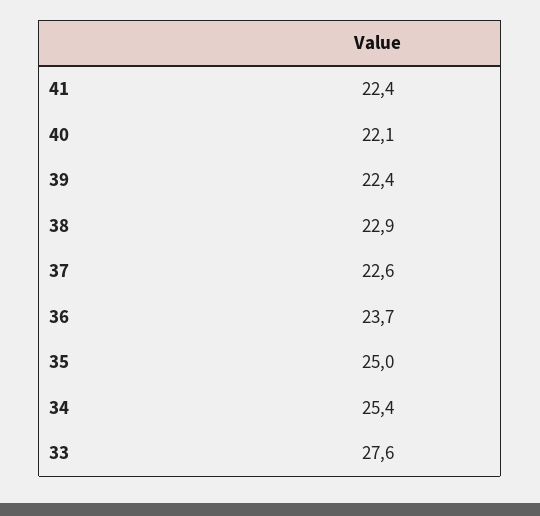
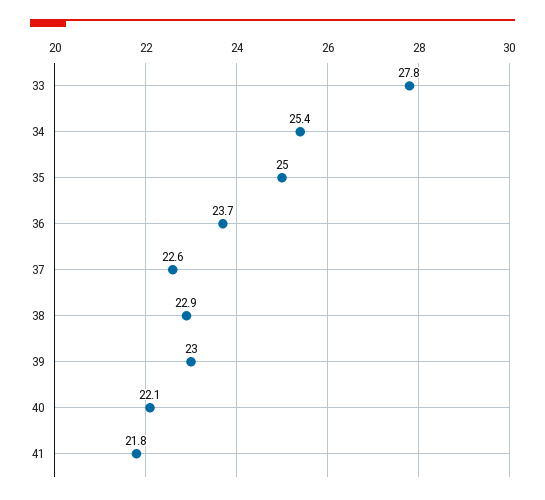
  {
-   "41": 22.4,
+   "41": 21.8,
    "40": 22.1,
-   "39": 22.4,
+   "39": 23,
    "38": 22.9,
    "37": 22.6,
    "36": 23.7,
    "35": 25,
    "34": 25.4,
-   "33": 27.6
+   "33": 27.8
  }

